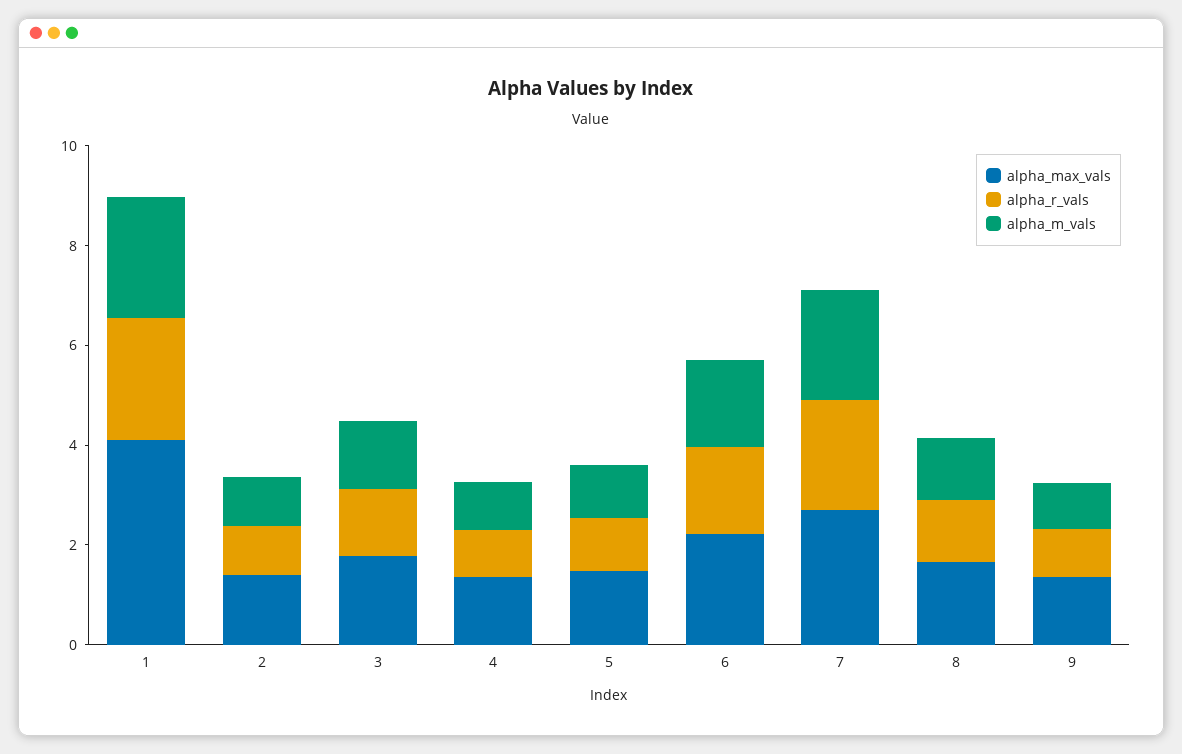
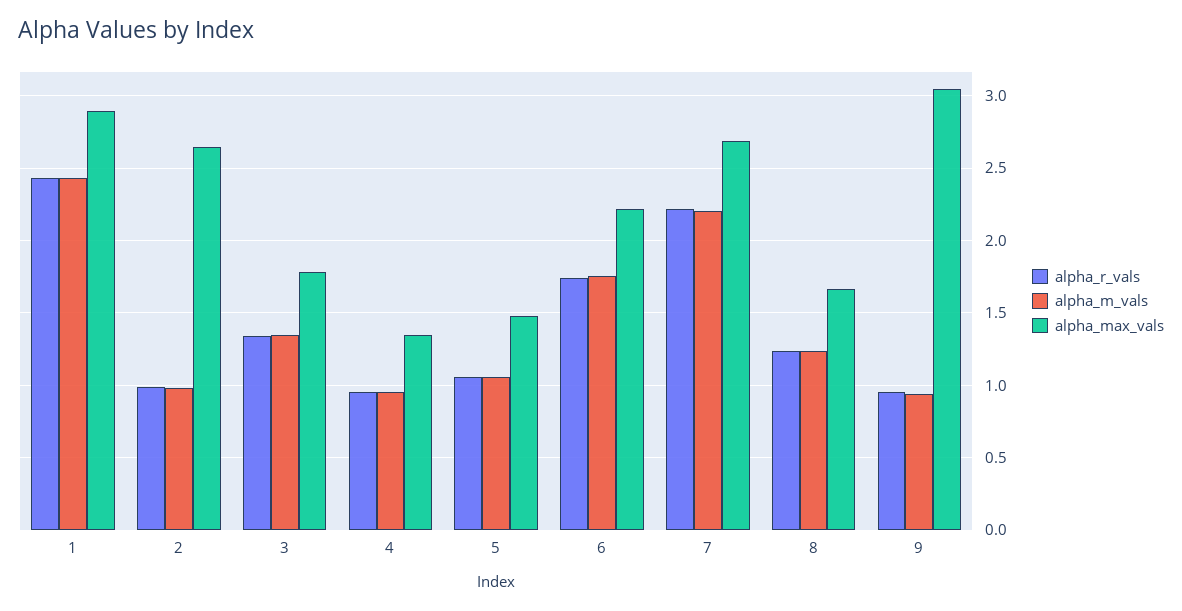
  {
    "alpha_max_vals": {
-     "1": 4,
+     "1": 2.9,
-     "2": 1.5,
+     "2": 2.65,
      "3": 1.8,
      "4": 1.35,
      "5": 1.5,
      "6": 2.2,
      "7": 2.7,
      "8": 1.65,
-     "9": 1.5
+     "9": 3.05
    },
    "alpha_r_vals": {
      "1": 2.45,
      "2": 1,
      "3": 1.35,
      "4": 0.95,
      "5": 1.05,
      "6": 1.75,
      "7": 2.2,
      "8": 1.25,
      "9": 0.95
    },
    "alpha_m_vals": {
      "1": 2.45,
      "2": 1,
      "3": 1.35,
      "4": 0.95,
      "5": 1.05,
      "6": 1.75,
      "7": 2.2,
      "8": 1.25,
      "9": 0.95
    }
  }

